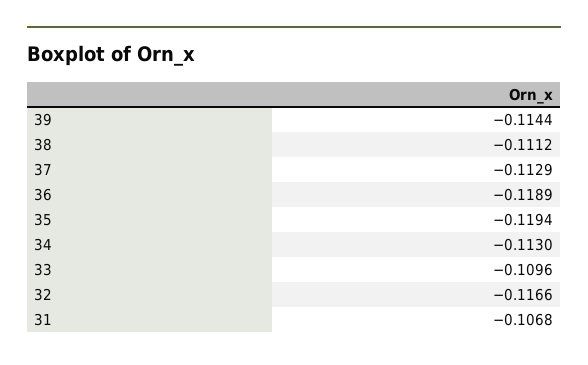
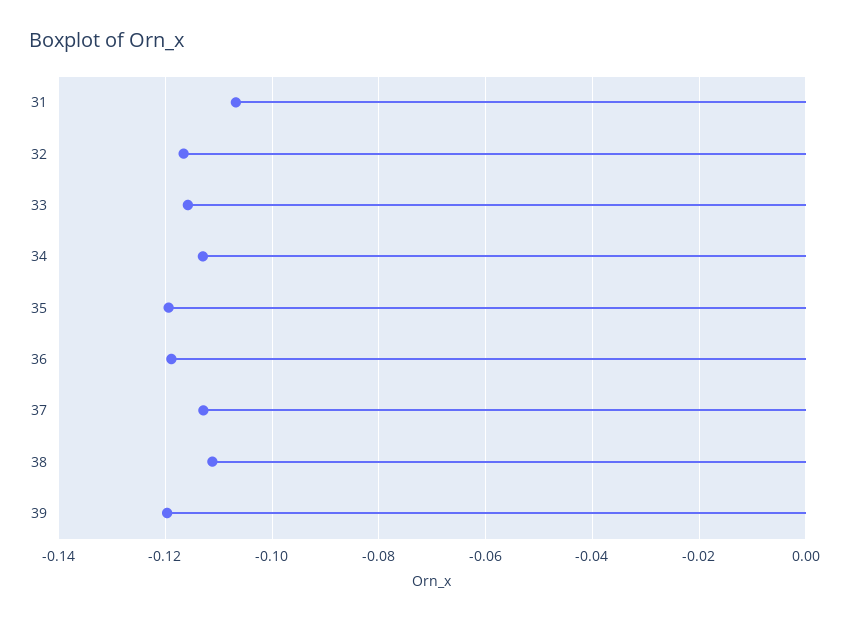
  {
-   "39": -0.1144,
+   "39": -0.12,
    "38": -0.1112,
    "37": -0.1129,
    "36": -0.1189,
    "35": -0.1194,
    "34": -0.113,
-   "33": -0.1096,
+   "33": -0.116,
    "32": -0.1166,
    "31": -0.1068
  }

